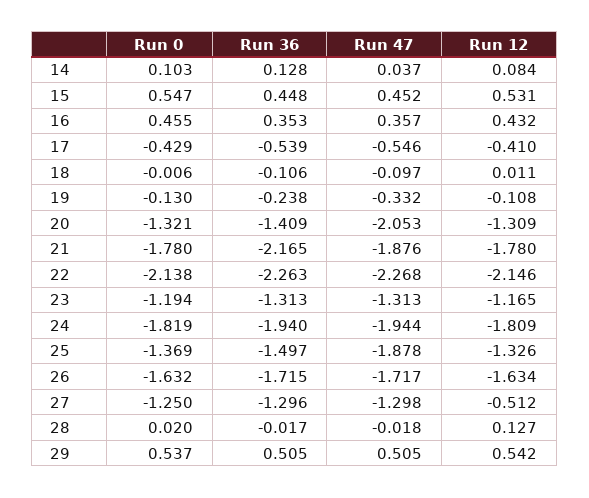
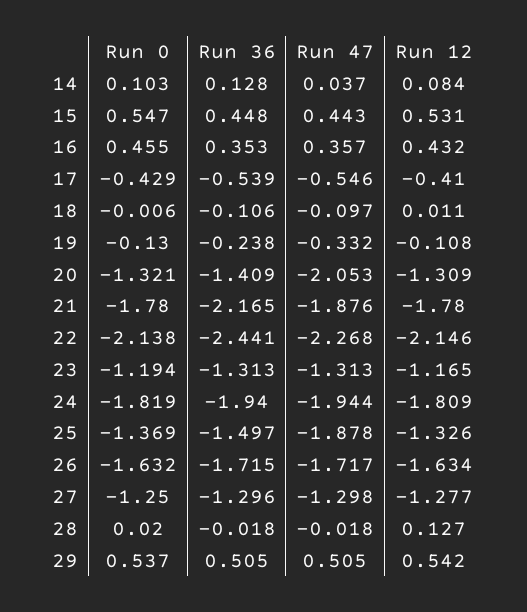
  {
    "Run 0": {
      "14": 0.103,
      "15": 0.547,
      "16": 0.455,
      "17": -0.429,
      "18": -0.006,
      "19": -0.13,
      "20": -1.321,
      "21": -1.78,
      "22": -2.138,
      "23": -1.194,
      "24": -1.819,
      "25": -1.369,
      "26": -1.632,
      "27": -1.25,
      "28": 0.02,
      "29": 0.537
    },
    "Run 36": {
      "14": 0.128,
      "15": 0.448,
      "16": 0.353,
      "17": -0.539,
      "18": -0.106,
      "19": -0.238,
      "20": -1.409,
      "21": -2.165,
-     "22": -2.263,
+     "22": -2.441,
      "23": -1.313,
      "24": -1.94,
      "25": -1.497,
      "26": -1.715,
      "27": -1.296,
-     "28": -0.017,
+     "28": -0.018,
      "29": 0.505
    },
    "Run 47": {
      "14": 0.037,
-     "15": 0.452,
+     "15": 0.443,
      "16": 0.357,
      "17": -0.546,
      "18": -0.097,
      "19": -0.332,
      "20": -2.053,
      "21": -1.876,
      "22": -2.268,
      "23": -1.313,
      "24": -1.944,
      "25": -1.878,
      "26": -1.717,
      "27": -1.298,
      "28": -0.018,
      "29": 0.505
    },
    "Run 12": {
      "14": 0.084,
      "15": 0.531,
      "16": 0.432,
      "17": -0.41,
      "18": 0.011,
      "19": -0.108,
      "20": -1.309,
      "21": -1.78,
      "22": -2.146,
      "23": -1.165,
      "24": -1.809,
      "25": -1.326,
      "26": -1.634,
-     "27": -0.512,
+     "27": -1.277,
      "28": 0.127,
      "29": 0.542
    }
  }

